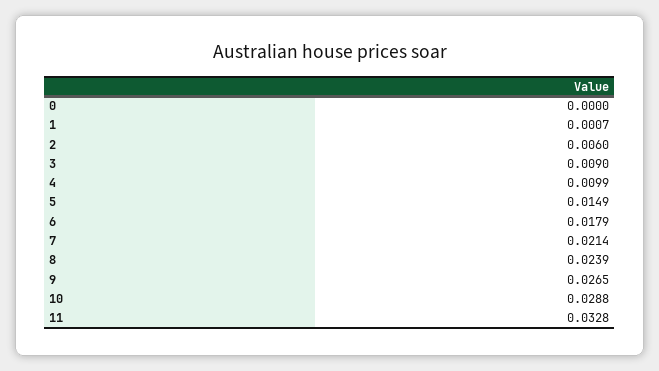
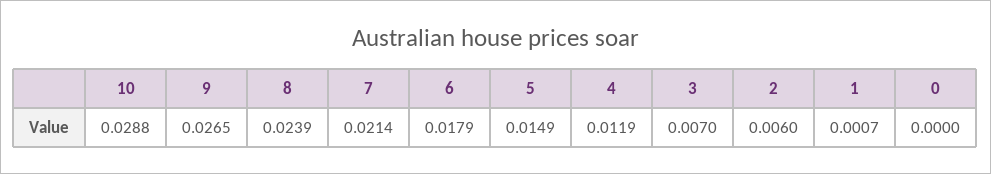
  {
    "0": 0,
    "1": 0.0007,
    "2": 0.006,
-   "3": 0.009,
+   "3": 0.007,
-   "4": 0.0099,
+   "4": 0.0119,
    "5": 0.0149,
    "6": 0.0179,
    "7": 0.0214,
    "8": 0.0239,
    "9": 0.0265,
-   "10": 0.0288,
+   "10": 0.0288
-   "11": 0.0328
  }

